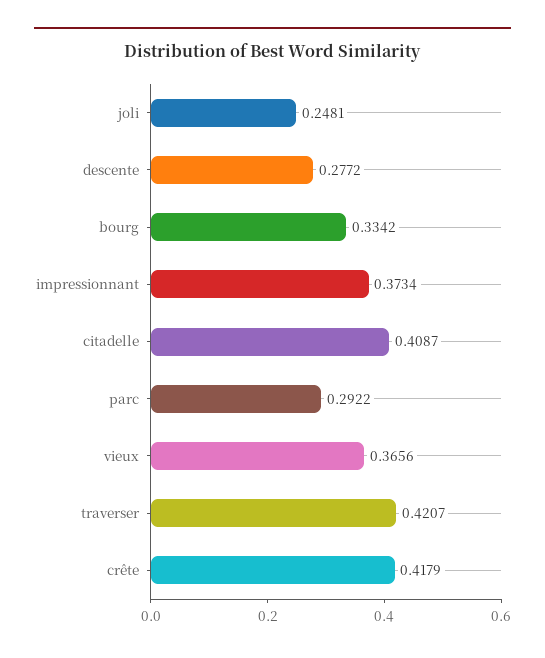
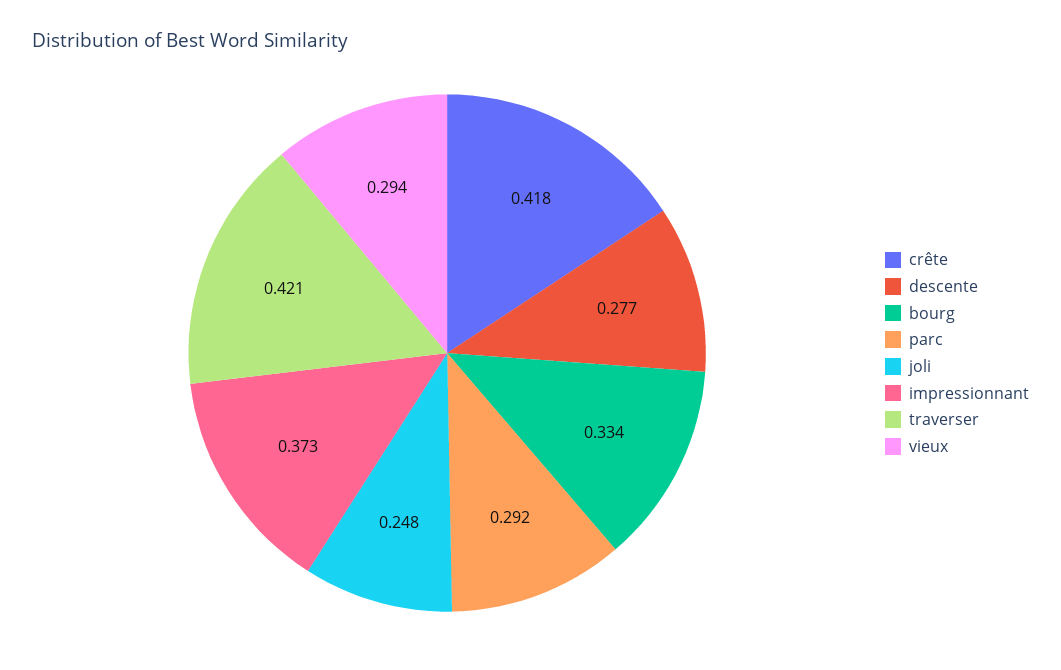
  {
    "joli": 0.2481,
    "descente": 0.2772,
    "bourg": 0.3342,
    "impressionnant": 0.3734,
-   "citadelle": 0.4087,
    "parc": 0.2922,
-   "vieux": 0.3656,
+   "vieux": 0.294,
    "traverser": 0.4207,
    "crête": 0.4179
  }

